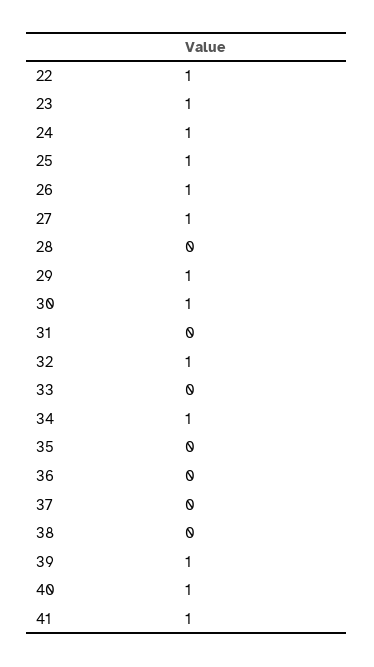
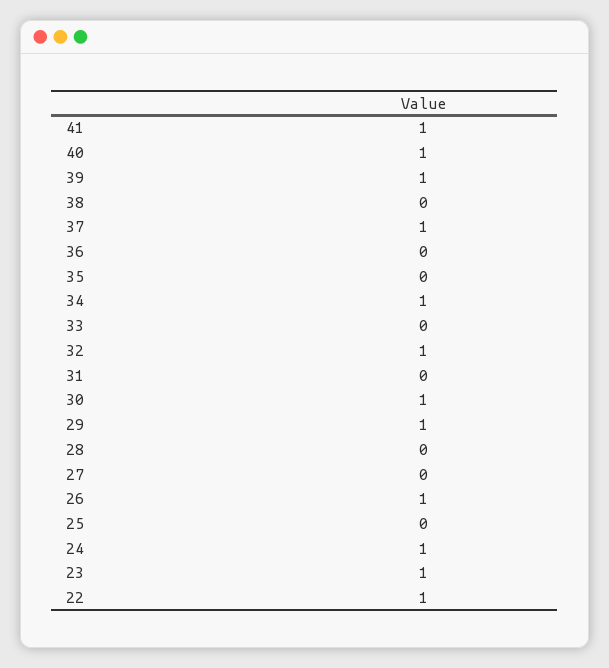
  {
    "22": 1,
    "23": 1,
    "24": 1,
-   "25": 1,
+   "25": 0,
    "26": 1,
-   "27": 1,
+   "27": 0,
    "28": 0,
    "29": 1,
    "30": 1,
    "31": 0,
    "32": 1,
    "33": 0,
    "34": 1,
    "35": 0,
    "36": 0,
-   "37": 0,
+   "37": 1,
    "38": 0,
    "39": 1,
    "40": 1,
    "41": 1
  }

